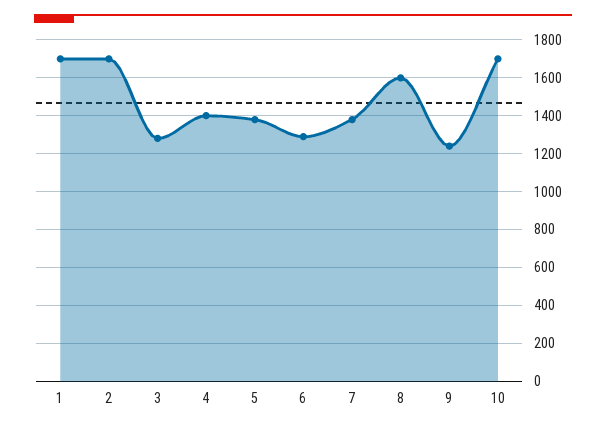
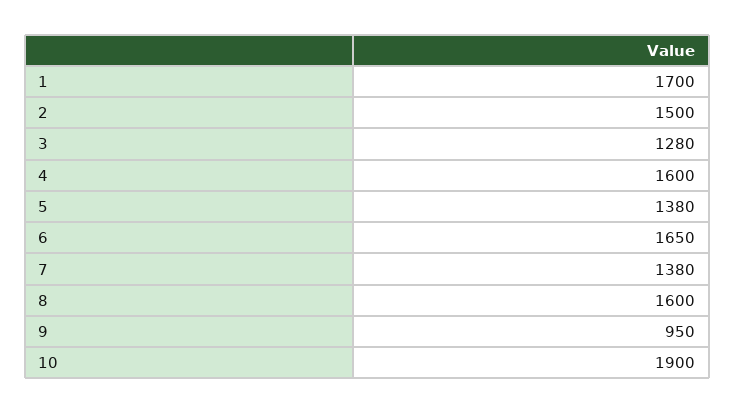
  {
    "1": 1700,
-   "2": 1700,
+   "2": 1500,
    "3": 1280,
-   "4": 1400,
+   "4": 1600,
    "5": 1380,
-   "6": 1300,
+   "6": 1650,
    "7": 1380,
    "8": 1600,
-   "9": 1250,
+   "9": 950,
-   "10": 1700
+   "10": 1900
  }

